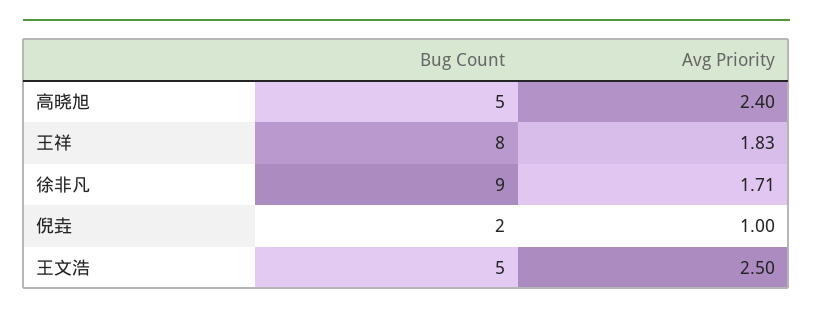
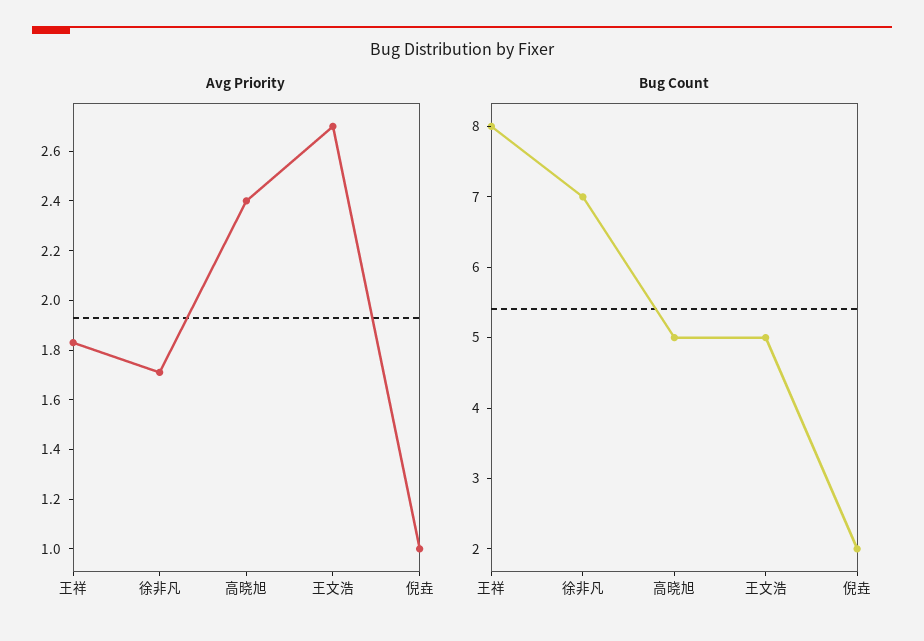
  {
    "Bug Count": {
      "高晓旭": 5,
      "王祥": 8,
-     "徐非凡": 9,
+     "徐非凡": 7,
      "倪垚": 2,
      "王文浩": 5
    },
    "Avg Priority": {
      "高晓旭": 2.4,
      "王祥": 1.83,
      "徐非凡": 1.71,
      "倪垚": 1,
-     "王文浩": 2.5
+     "王文浩": 2.7
    }
  }

